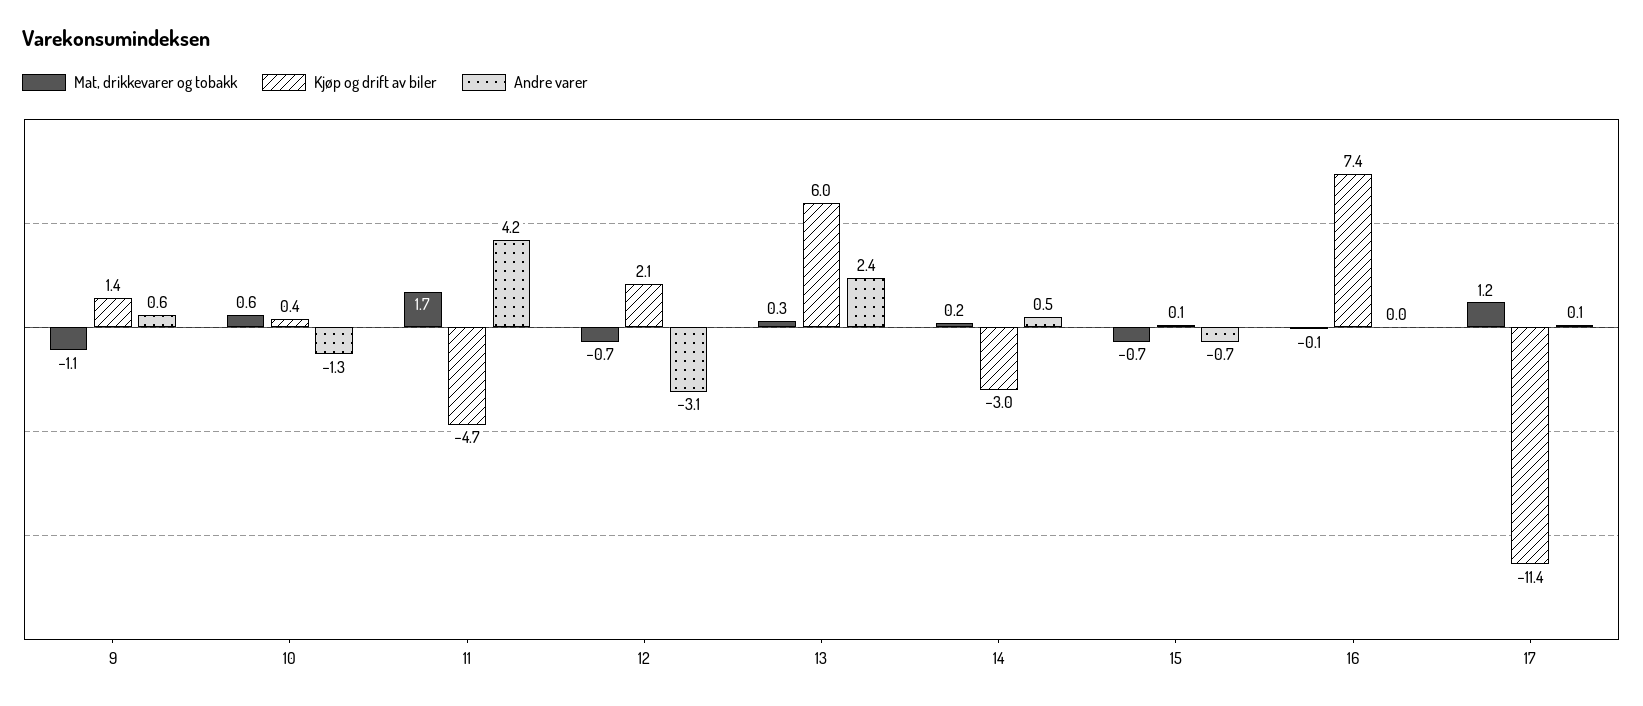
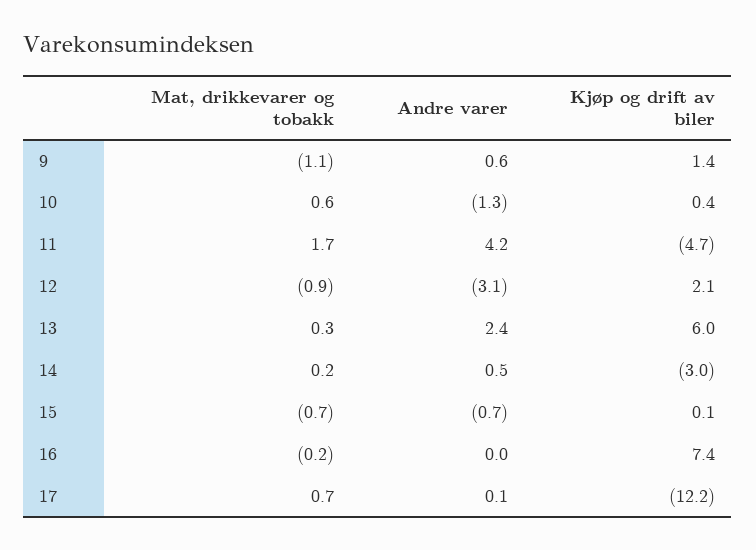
  {
    "Mat, drikkevarer og tobakk": {
      "9": -1.1,
      "10": 0.6,
      "11": 1.7,
-     "12": -0.7,
+     "12": -0.9,
      "13": 0.3,
      "14": 0.2,
      "15": -0.7,
-     "16": -0.1,
+     "16": -0.2,
-     "17": 1.2
+     "17": 0.7
    },
    "Kjøp og drift av biler": {
      "9": 1.4,
      "10": 0.4,
      "11": -4.7,
      "12": 2.1,
      "13": 6,
      "14": -3,
      "15": 0.1,
      "16": 7.4,
-     "17": -11.4
+     "17": -12.2
    },
    "Andre varer": {
      "9": 0.6,
      "10": -1.3,
      "11": 4.2,
      "12": -3.1,
      "13": 2.4,
      "14": 0.5,
      "15": -0.7,
      "16": 0,
      "17": 0.1
    }
  }

